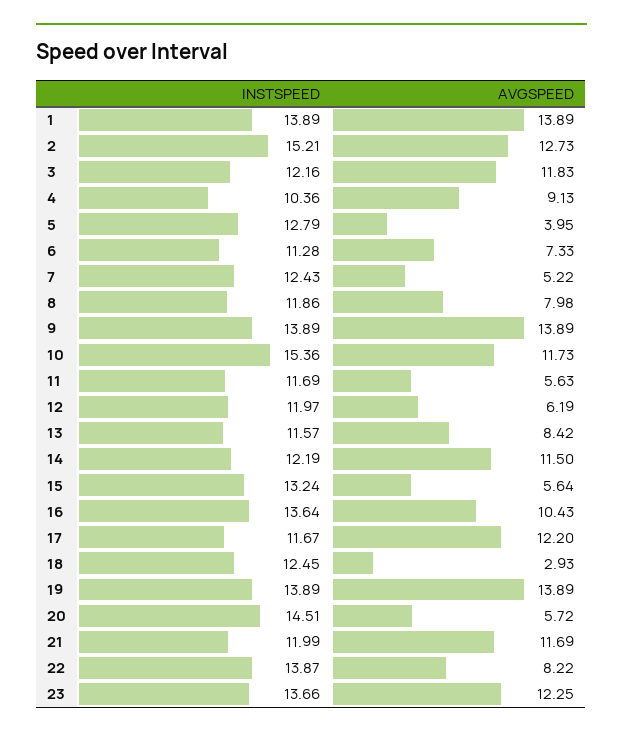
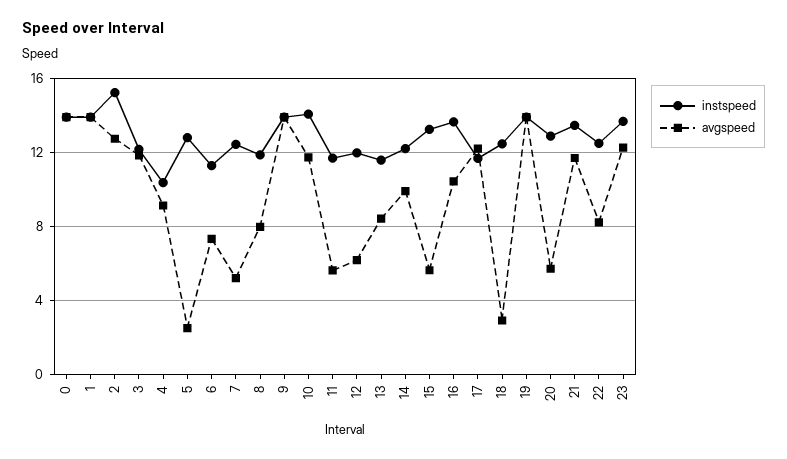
  {
    "INSTSPEED": {
      "1": 13.89,
      "2": 15.21,
      "3": 12.16,
      "4": 10.36,
      "5": 12.79,
      "6": 11.28,
      "7": 12.43,
      "8": 11.86,
      "9": 13.89,
-     "10": 15.36,
+     "10": 14,
      "11": 11.69,
      "12": 11.97,
      "13": 11.57,
      "14": 12.19,
      "15": 13.24,
      "16": 13.64,
      "17": 11.67,
      "18": 12.45,
      "19": 13.89,
-     "20": 14.51,
+     "20": 13,
-     "21": 11.99,
+     "21": 13.5,
-     "22": 13.87,
+     "22": 12.5,
-     "23": 13.66
+     "23": 13.66,
+     "0": 14
    },
    "AVGSPEED": {
      "1": 13.89,
      "2": 12.73,
      "3": 11.83,
      "4": 9.13,
-     "5": 3.95,
+     "5": 2.5,
      "6": 7.33,
      "7": 5.22,
      "8": 7.98,
      "9": 13.89,
      "10": 11.73,
      "11": 5.63,
      "12": 6.19,
      "13": 8.42,
-     "14": 11.5,
+     "14": 10,
      "15": 5.64,
      "16": 10.43,
      "17": 12.2,
      "18": 2.93,
      "19": 13.89,
      "20": 5.72,
      "21": 11.69,
      "22": 8.22,
-     "23": 12.25
+     "23": 12.25,
+     "0": 14
    }
  }

